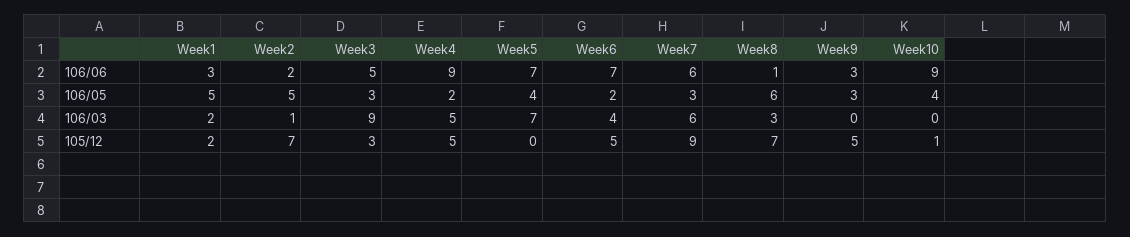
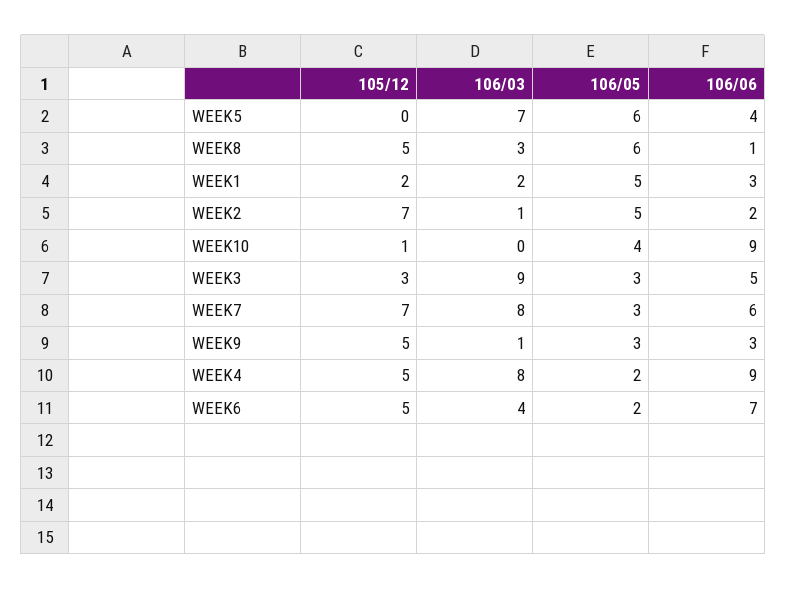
  {
    "Week1": {
      "106/06": 3,
      "106/05": 5,
      "106/03": 2,
      "105/12": 2
    },
    "Week2": {
      "106/06": 2,
      "106/05": 5,
      "106/03": 1,
      "105/12": 7
    },
    "Week3": {
      "106/06": 5,
      "106/05": 3,
      "106/03": 9,
      "105/12": 3
    },
    "Week4": {
      "106/06": 9,
      "106/05": 2,
-     "106/03": 5,
+     "106/03": 8,
      "105/12": 5
    },
    "Week5": {
-     "106/06": 7,
+     "106/06": 4,
-     "106/05": 4,
+     "106/05": 6,
      "106/03": 7,
      "105/12": 0
    },
    "Week6": {
      "106/06": 7,
      "106/05": 2,
      "106/03": 4,
      "105/12": 5
    },
    "Week7": {
      "106/06": 6,
      "106/05": 3,
-     "106/03": 6,
+     "106/03": 8,
-     "105/12": 9
+     "105/12": 7
    },
    "Week8": {
      "106/06": 1,
      "106/05": 6,
      "106/03": 3,
-     "105/12": 7
+     "105/12": 5
    },
    "Week9": {
      "106/06": 3,
      "106/05": 3,
-     "106/03": 0,
+     "106/03": 1,
      "105/12": 5
    },
    "Week10": {
      "106/06": 9,
      "106/05": 4,
      "106/03": 0,
      "105/12": 1
    }
  }

